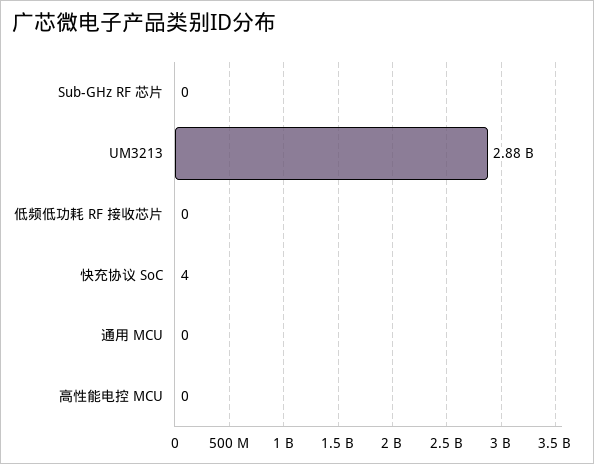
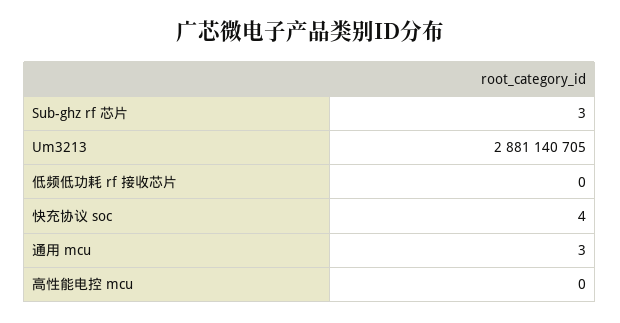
  {
-   "Sub-GHz RF 芯片": 0,
+   "Sub-GHz RF 芯片": 3,
    "UM3213": 2881140705,
    "低频低功耗 RF 接收芯片": 0,
    "快充协议 SoC": 4,
-   "通用 MCU": 0,
+   "通用 MCU": 3,
    "高性能电控 MCU": 0
  }

